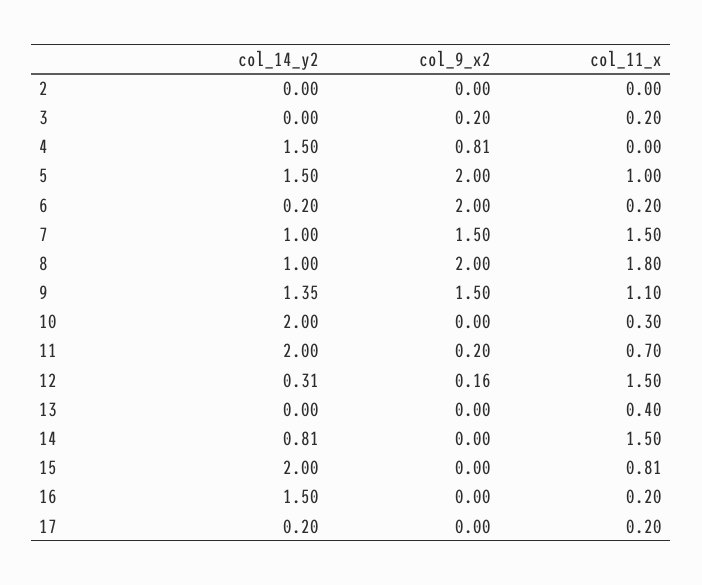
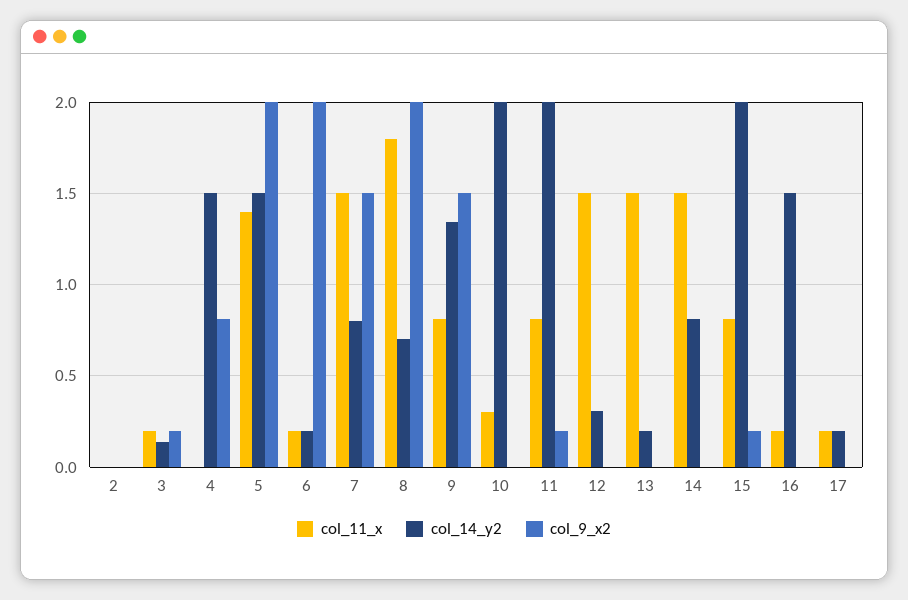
  {
    "col_14_y2": {
      "2": 0,
-     "3": 0,
+     "3": 0.15,
      "4": 1.5,
      "5": 1.5,
      "6": 0.2,
-     "7": 1,
+     "7": 0.8,
-     "8": 1,
+     "8": 0.7,
      "9": 1.35,
      "10": 2,
      "11": 2,
      "12": 0.31,
-     "13": 0,
+     "13": 0.2,
      "14": 0.81,
      "15": 2,
      "16": 1.5,
      "17": 0.2
    },
    "col_9_x2": {
      "2": 0,
      "3": 0.2,
      "4": 0.81,
      "5": 2,
      "6": 2,
      "7": 1.5,
      "8": 2,
      "9": 1.5,
      "10": 0,
      "11": 0.2,
-     "12": 0.16,
+     "12": 0,
      "13": 0,
      "14": 0,
-     "15": 0,
+     "15": 0.2,
      "16": 0,
      "17": 0
    },
    "col_11_x": {
      "2": 0,
      "3": 0.2,
      "4": 0,
-     "5": 1,
+     "5": 1.4,
      "6": 0.2,
      "7": 1.5,
      "8": 1.8,
-     "9": 1.1,
+     "9": 0.8,
      "10": 0.3,
-     "11": 0.7,
+     "11": 0.8,
      "12": 1.5,
-     "13": 0.4,
+     "13": 1.5,
      "14": 1.5,
      "15": 0.81,
      "16": 0.2,
      "17": 0.2
    }
  }

